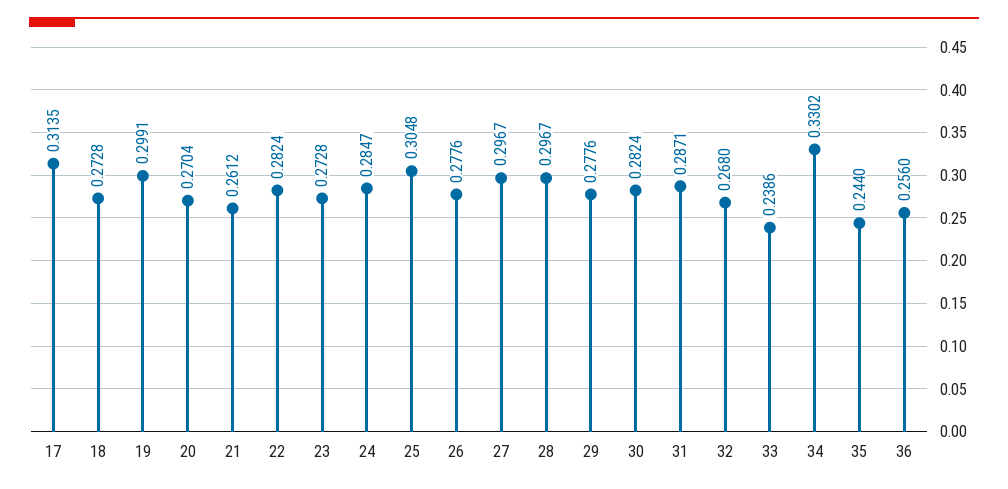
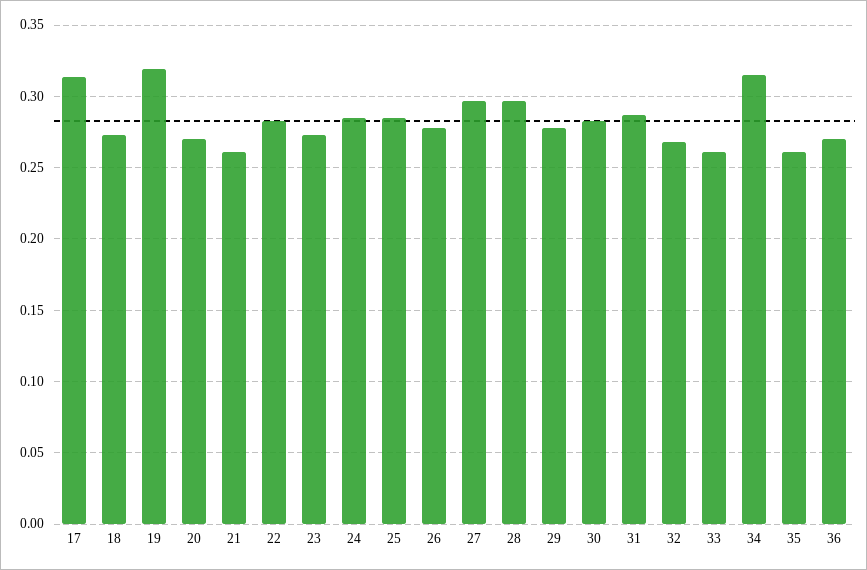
  {
    "17": 0.3135,
    "18": 0.2728,
-   "19": 0.2991,
+   "19": 0.32,
    "20": 0.2704,
    "21": 0.2612,
    "22": 0.2824,
    "23": 0.2728,
    "24": 0.2847,
-   "25": 0.3048,
+   "25": 0.285,
    "26": 0.2776,
    "27": 0.2967,
    "28": 0.2967,
    "29": 0.2776,
    "30": 0.2824,
    "31": 0.2871,
    "32": 0.268,
-   "33": 0.2386,
+   "33": 0.26,
-   "34": 0.3302,
+   "34": 0.315,
-   "35": 0.244,
+   "35": 0.26,
-   "36": 0.256
+   "36": 0.27
  }

